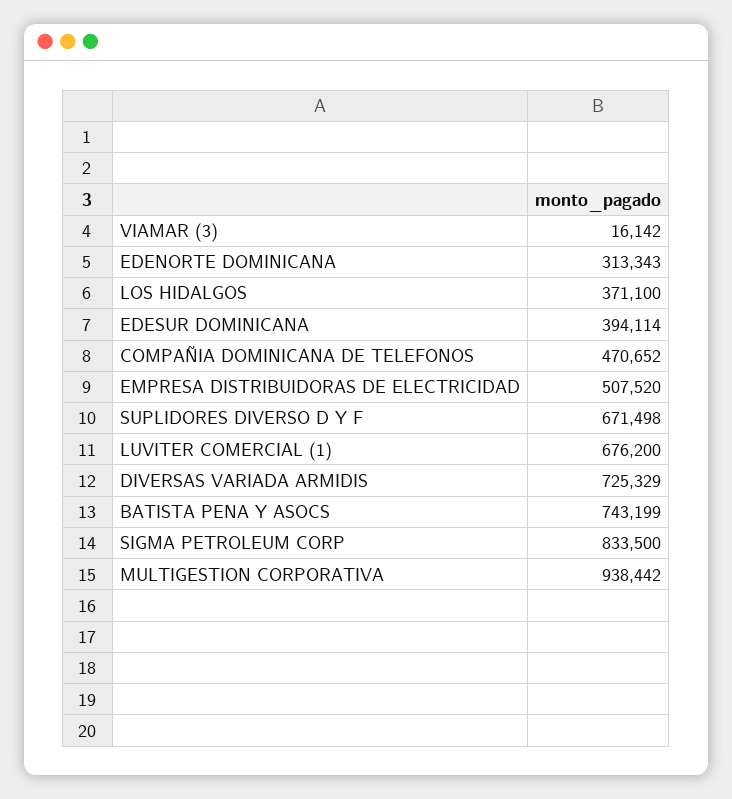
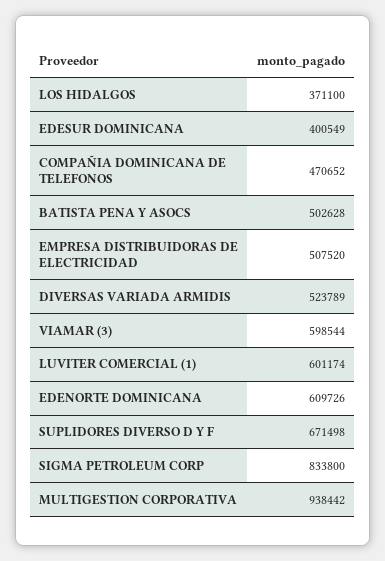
  {
-   "VIAMAR (3)": 16142,
+   "VIAMAR (3)": 598544,
-   "EDENORTE DOMINICANA": 313343,
+   "EDENORTE DOMINICANA": 609726,
    "LOS HIDALGOS": 371100,
-   "EDESUR DOMINICANA": 394114,
+   "EDESUR DOMINICANA": 400549,
    "COMPAÑIA DOMINICANA DE TELEFONOS": 470652,
    "EMPRESA DISTRIBUIDORAS DE ELECTRICIDAD": 507520,
    "SUPLIDORES DIVERSO D Y F": 671498,
-   "LUVITER COMERCIAL (1)": 676200,
+   "LUVITER COMERCIAL (1)": 601174,
-   "DIVERSAS VARIADA ARMIDIS": 725329,
+   "DIVERSAS VARIADA ARMIDIS": 523789,
-   "BATISTA PENA Y ASOCS": 743199,
+   "BATISTA PENA Y ASOCS": 502628,
-   "SIGMA PETROLEUM CORP": 833500,
+   "SIGMA PETROLEUM CORP": 833800,
    "MULTIGESTION CORPORATIVA": 938442
  }

